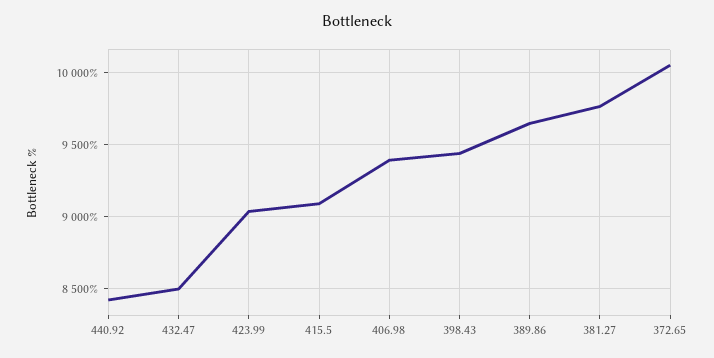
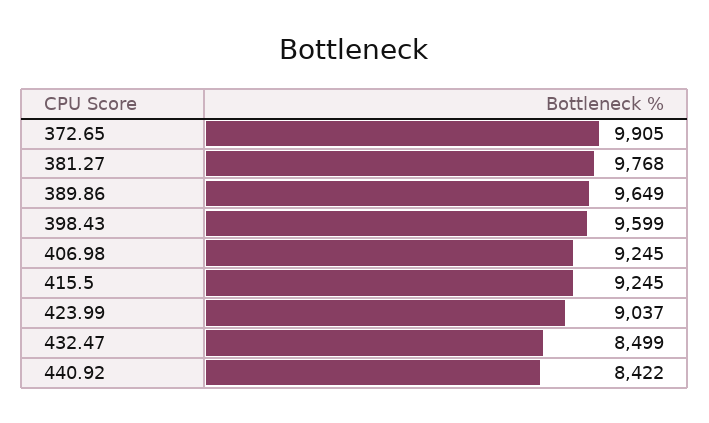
  {
    "440.92": 8422,
    "432.47": 8499,
    "423.99": 9037,
-   "415.5": 9100,
+   "415.5": 9245,
-   "406.98": 9400,
+   "406.98": 9245,
-   "398.43": 9450,
+   "398.43": 9599,
    "389.86": 9649,
    "381.27": 9768,
-   "372.65": 10050
+   "372.65": 9905
  }

